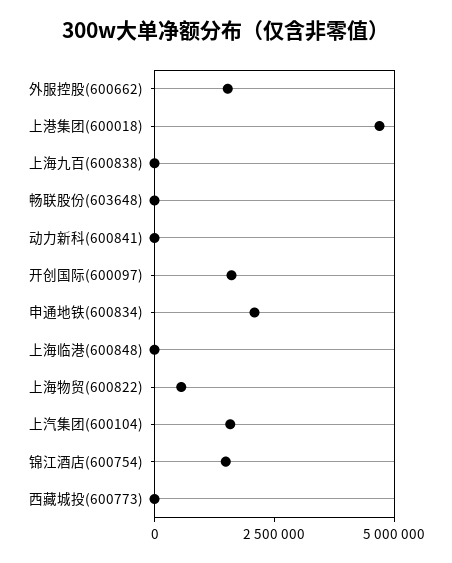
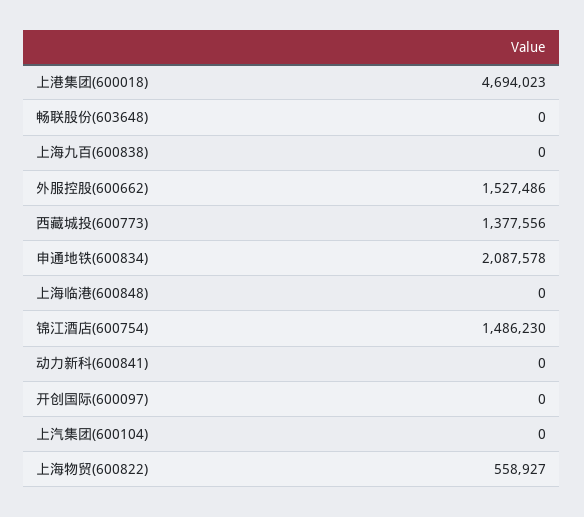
  {
    "外服控股(600662)": 1527486,
    "上港集团(600018)": 4694023,
    "上海九百(600838)": 0,
    "畅联股份(603648)": 0,
    "动力新科(600841)": 0,
-   "开创国际(600097)": 1500000,
+   "开创国际(600097)": 0,
    "申通地铁(600834)": 2087578,
    "上海临港(600848)": 0,
    "上海物贸(600822)": 558927,
-   "上汽集团(600104)": 1500000,
+   "上汽集团(600104)": 0,
    "锦江酒店(600754)": 1486230,
-   "西藏城投(600773)": 0
+   "西藏城投(600773)": 1377556
  }

